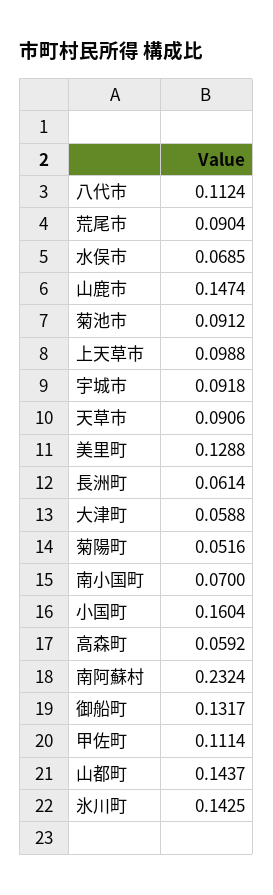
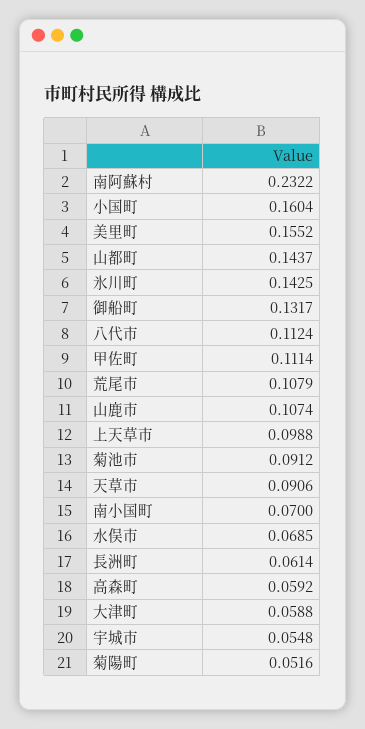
  {
    "八代市": 0.1124,
-   "荒尾市": 0.0904,
+   "荒尾市": 0.1079,
    "水俣市": 0.0685,
-   "山鹿市": 0.1474,
+   "山鹿市": 0.1074,
    "菊池市": 0.0912,
    "上天草市": 0.0988,
-   "宇城市": 0.0918,
+   "宇城市": 0.0548,
    "天草市": 0.0906,
-   "美里町": 0.1288,
+   "美里町": 0.1552,
    "長洲町": 0.0614,
    "大津町": 0.0588,
    "菊陽町": 0.0516,
    "南小国町": 0.07,
    "小国町": 0.1604,
    "高森町": 0.0592,
-   "南阿蘇村": 0.2324,
+   "南阿蘇村": 0.2322,
    "御船町": 0.1317,
    "甲佐町": 0.1114,
    "山都町": 0.1437,
    "氷川町": 0.1425
  }

